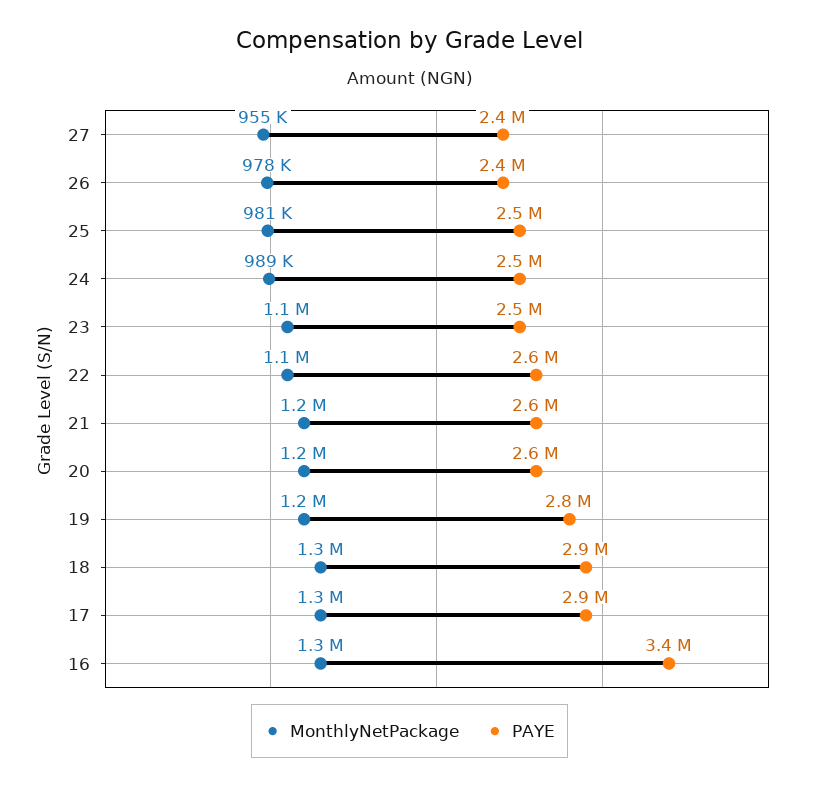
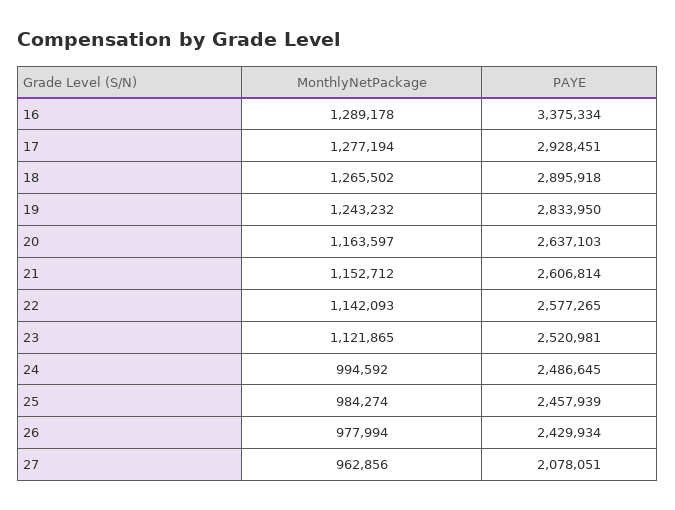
  {
    "MonthlyNetPackage": {
-     "27": 955000,
+     "27": 962856,
      "26": 977994,
-     "25": 981000,
+     "25": 984274,
-     "24": 989000,
+     "24": 994592,
      "23": 1121865,
      "22": 1142093,
      "21": 1152712,
      "20": 1163597,
      "19": 1243232,
      "18": 1265502,
      "17": 1277194,
      "16": 1289178
    },
    "PAYE": {
-     "27": 2400000,
+     "27": 2078051,
      "26": 2429934,
      "25": 2457939,
      "24": 2486645,
      "23": 2520981,
      "22": 2577265,
      "21": 2606814,
      "20": 2637103,
      "19": 2833950,
      "18": 2895918,
      "17": 2928451,
      "16": 3375334
    }
  }

